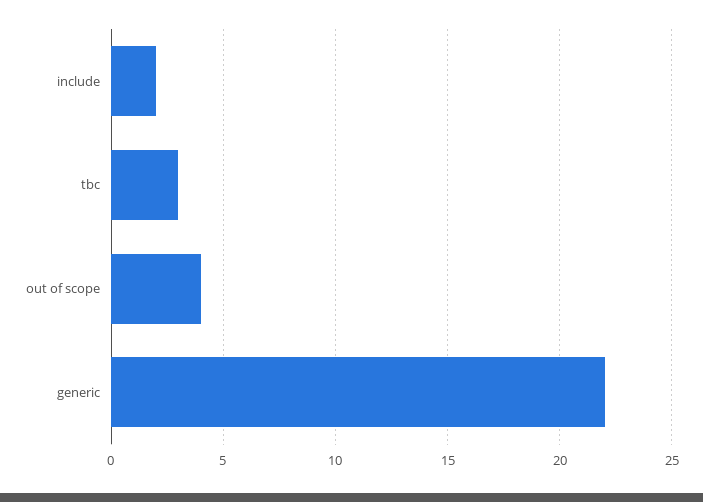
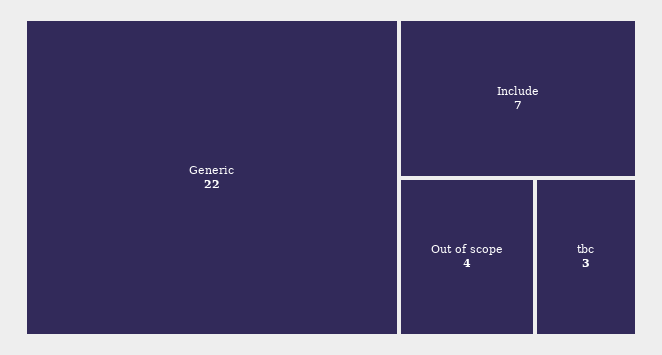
  {
-   "include": 2,
+   "include": 7,
    "tbc": 3,
    "out of scope": 4,
    "generic": 22
  }

